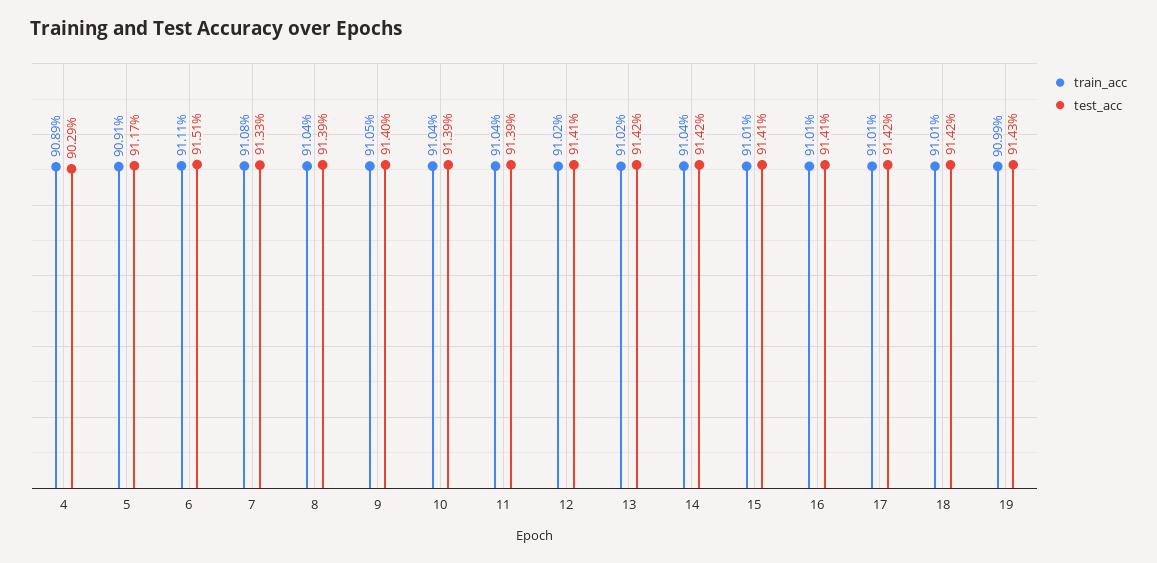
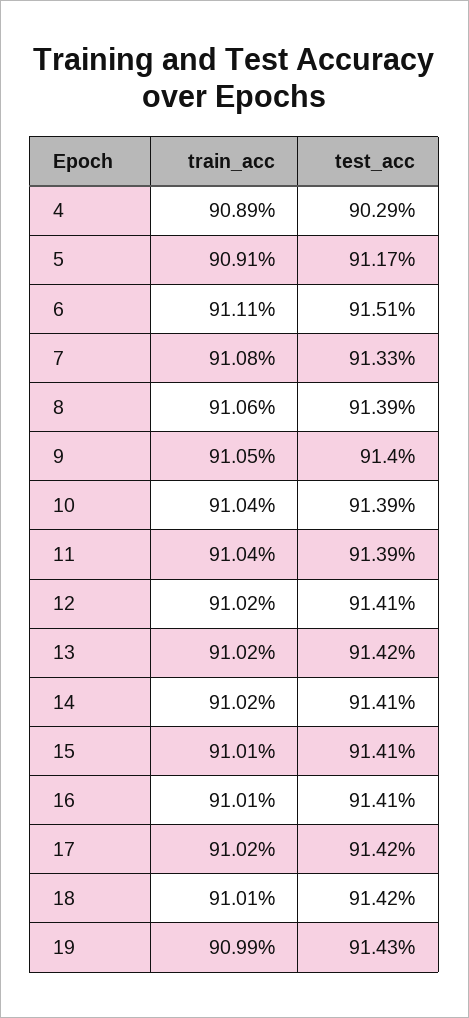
  {
    "train_acc": {
      "4": 90.89,
      "5": 90.91,
      "6": 91.11,
      "7": 91.08,
-     "8": 91.04,
+     "8": 91.06,
      "9": 91.05,
      "10": 91.04,
      "11": 91.04,
      "12": 91.02,
      "13": 91.02,
-     "14": 91.04,
+     "14": 91.02,
      "15": 91.01,
      "16": 91.01,
-     "17": 91.01,
+     "17": 91.02,
      "18": 91.01,
      "19": 90.99
    },
    "test_acc": {
      "4": 90.29,
      "5": 91.17,
      "6": 91.51,
      "7": 91.33,
      "8": 91.39,
      "9": 91.4,
      "10": 91.39,
      "11": 91.39,
      "12": 91.41,
      "13": 91.42,
-     "14": 91.42,
+     "14": 91.41,
      "15": 91.41,
      "16": 91.41,
      "17": 91.42,
      "18": 91.42,
      "19": 91.43
    }
  }

